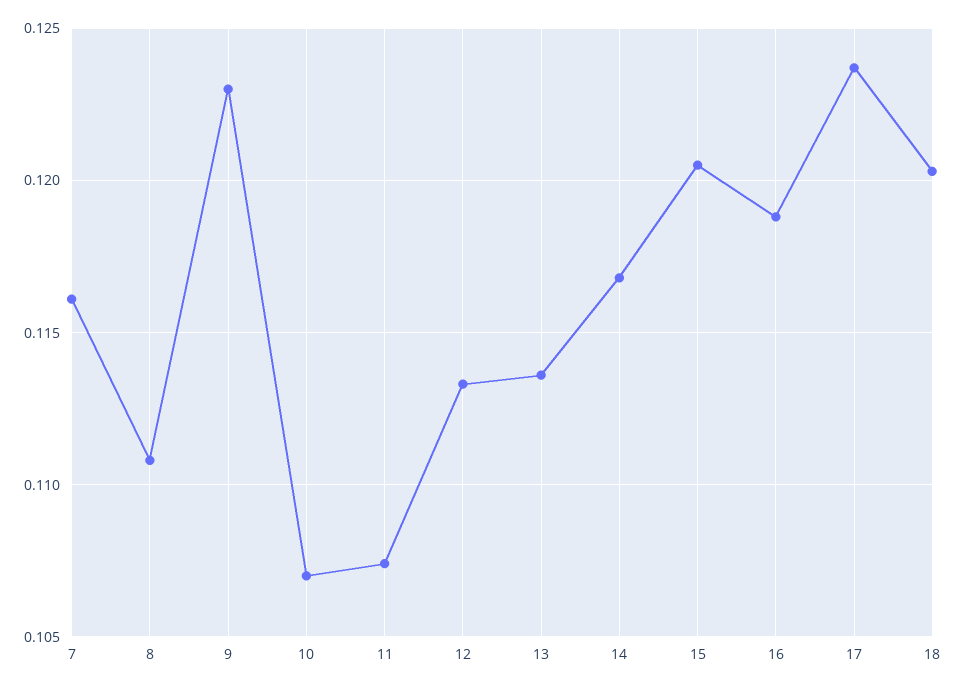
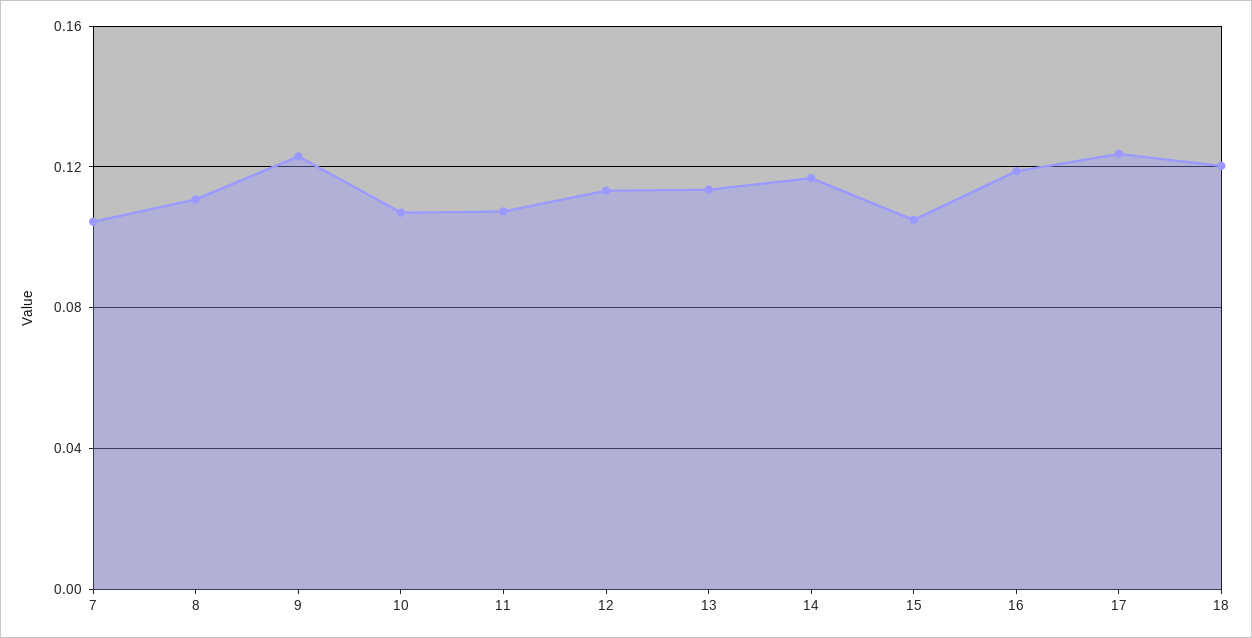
  {
-   "7": 0.116,
+   "7": 0.105,
    "8": 0.111,
    "9": 0.123,
    "10": 0.107,
    "11": 0.1075,
    "12": 0.1135,
    "13": 0.1135,
    "14": 0.117,
-   "15": 0.1205,
+   "15": 0.105,
    "16": 0.119,
    "17": 0.1235,
    "18": 0.1205
  }

